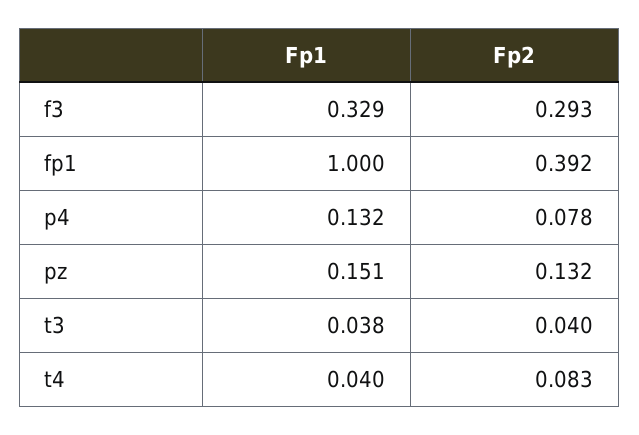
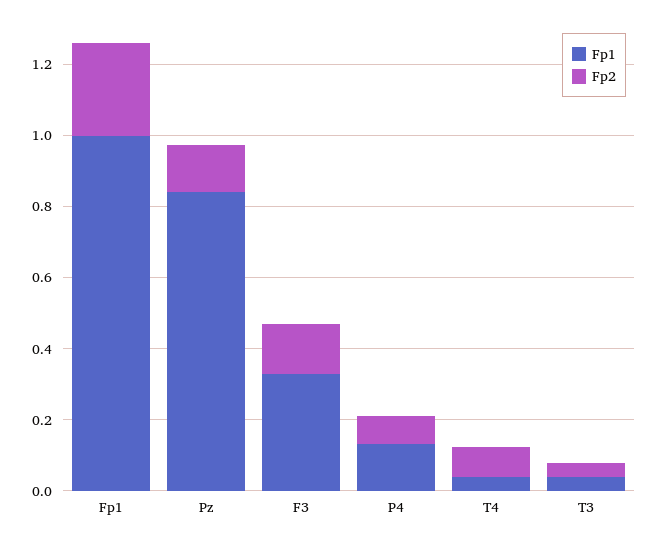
  {
    "Fp1": {
      "f3": 0.329,
      "fp1": 1,
      "p4": 0.132,
-     "pz": 0.151,
+     "pz": 0.85,
      "t3": 0.038,
      "t4": 0.04
    },
    "Fp2": {
-     "f3": 0.293,
+     "f3": 0.15,
-     "fp1": 0.392,
+     "fp1": 0.25,
      "p4": 0.078,
      "pz": 0.132,
      "t3": 0.04,
      "t4": 0.083
    }
  }

